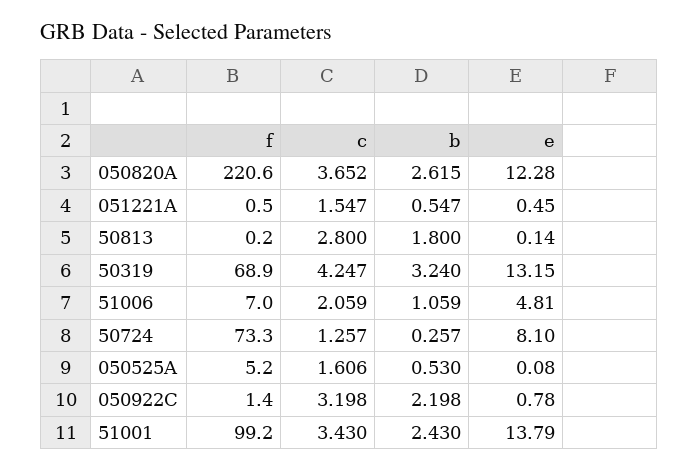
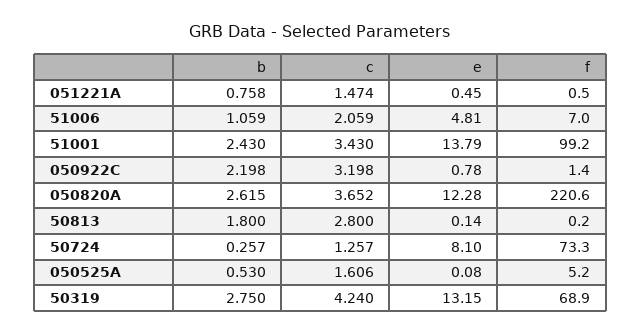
  {
    "f": {
      "050820A": 220.6,
      "051221A": 0.5,
      "50813": 0.2,
      "50319": 68.9,
      "51006": 7,
      "50724": 73.3,
      "050525A": 5.2,
      "050922C": 1.4,
      "51001": 99.2
    },
    "c": {
      "050820A": 3.652,
-     "051221A": 1.547,
+     "051221A": 1.474,
      "50813": 2.8,
-     "50319": 4.247,
+     "50319": 4.24,
      "51006": 2.059,
      "50724": 1.257,
      "050525A": 1.606,
      "050922C": 3.198,
      "51001": 3.43
    },
    "b": {
      "050820A": 2.615,
-     "051221A": 0.547,
+     "051221A": 0.758,
      "50813": 1.8,
-     "50319": 3.24,
+     "50319": 2.75,
      "51006": 1.059,
      "50724": 0.257,
      "050525A": 0.53,
      "050922C": 2.198,
      "51001": 2.43
    },
    "e": {
      "050820A": 12.28,
      "051221A": 0.45,
      "50813": 0.14,
      "50319": 13.15,
      "51006": 4.81,
      "50724": 8.1,
      "050525A": 0.08,
      "050922C": 0.78,
      "51001": 13.79
    }
  }

